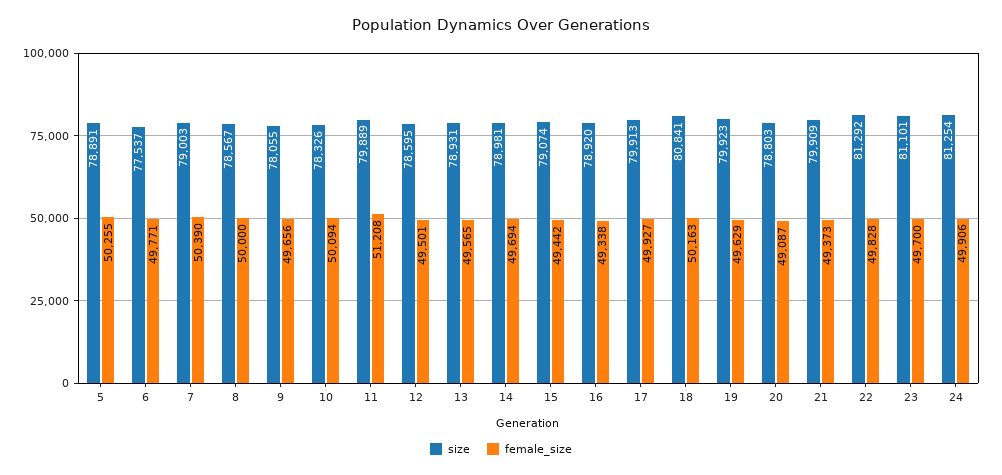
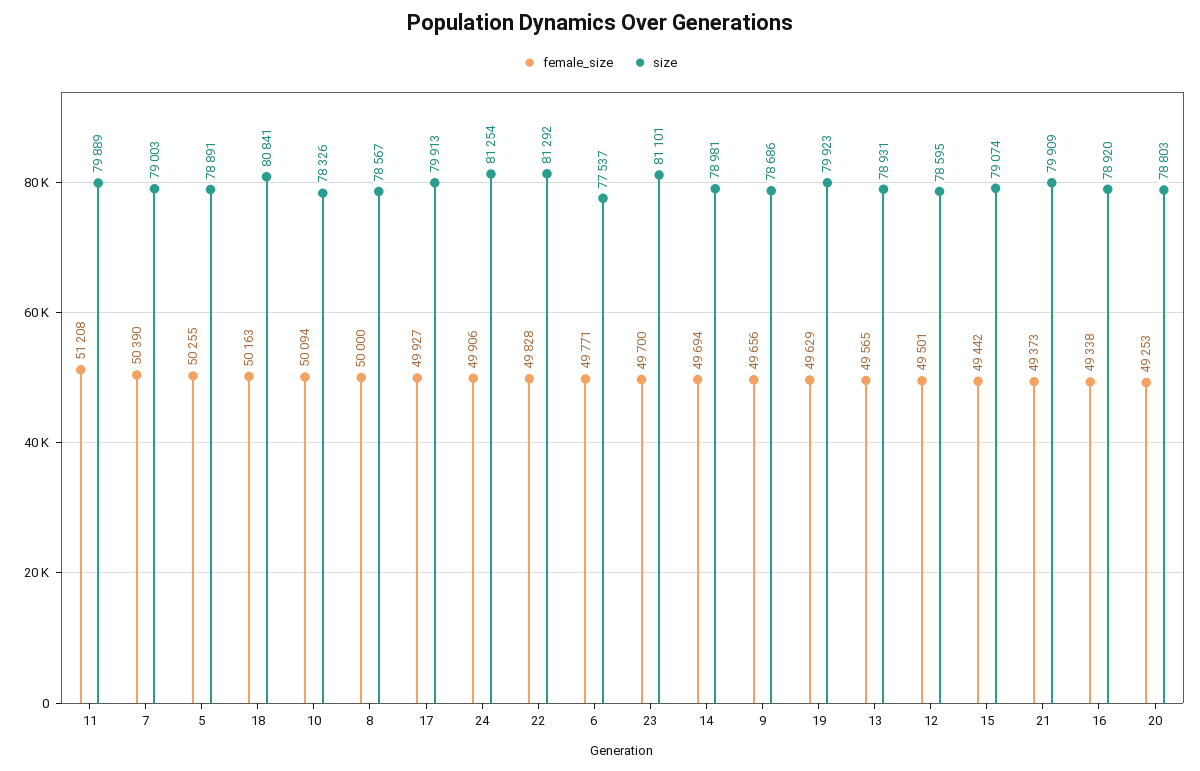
  {
    "size": {
      "5": 78891,
      "6": 77537,
      "7": 79003,
      "8": 78567,
-     "9": 78055,
+     "9": 78686,
      "10": 78326,
      "11": 79889,
      "12": 78595,
      "13": 78931,
      "14": 78981,
      "15": 79074,
      "16": 78920,
      "17": 79913,
      "18": 80841,
      "19": 79923,
      "20": 78803,
      "21": 79909,
      "22": 81292,
      "23": 81101,
      "24": 81254
    },
    "female_size": {
      "5": 50255,
      "6": 49771,
      "7": 50390,
      "8": 50000,
      "9": 49656,
      "10": 50094,
      "11": 51208,
      "12": 49501,
      "13": 49565,
      "14": 49694,
      "15": 49442,
      "16": 49338,
      "17": 49927,
      "18": 50163,
      "19": 49629,
-     "20": 49087,
+     "20": 49253,
      "21": 49373,
      "22": 49828,
      "23": 49700,
      "24": 49906
    }
  }

